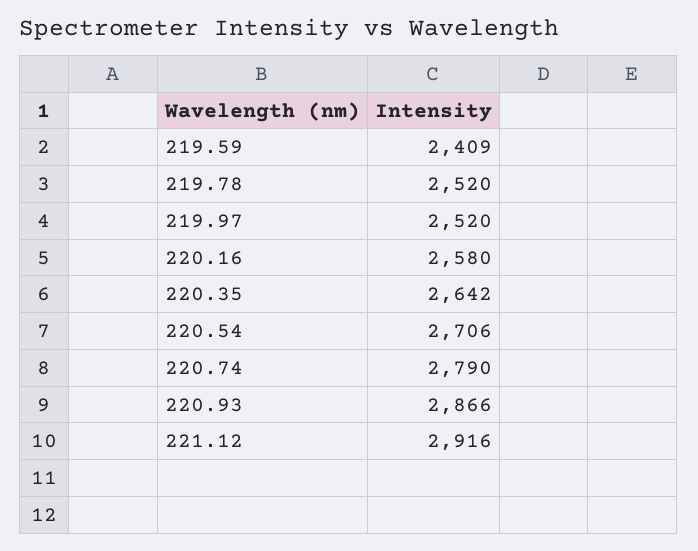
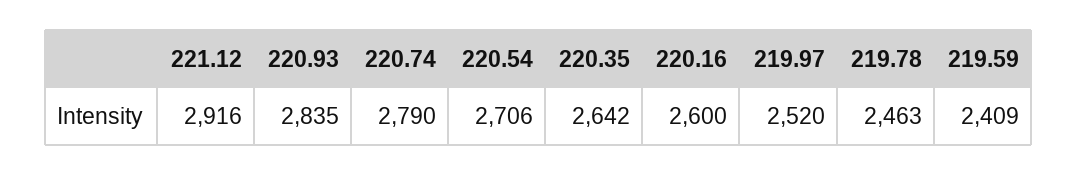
  {
    "219.59": 2409,
-   "219.78": 2520,
+   "219.78": 2463,
    "219.97": 2520,
-   "220.16": 2580,
+   "220.16": 2600,
    "220.35": 2642,
    "220.54": 2706,
    "220.74": 2790,
-   "220.93": 2866,
+   "220.93": 2835,
    "221.12": 2916
  }

